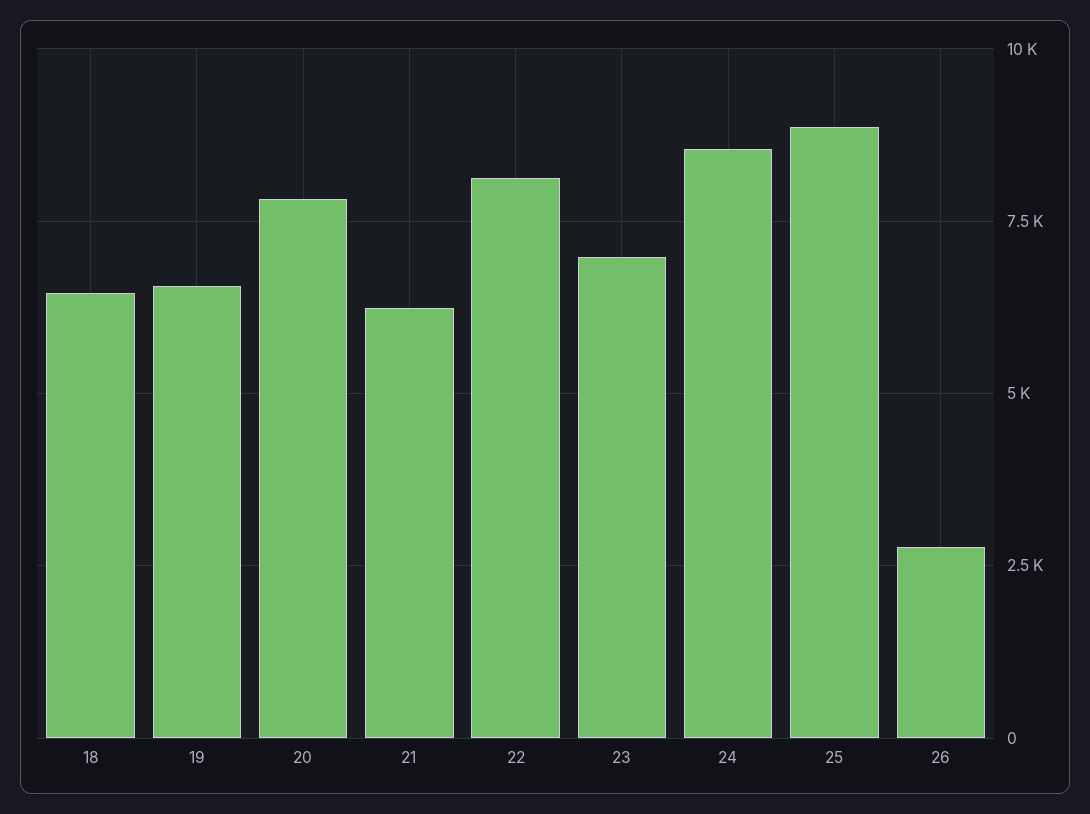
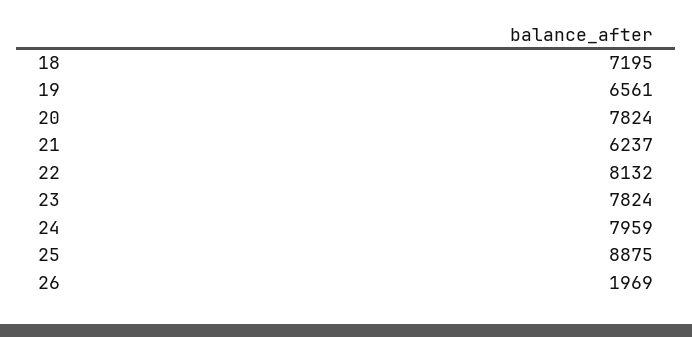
  {
-   "18": 6500,
+   "18": 7195,
    "19": 6561,
    "20": 7824,
    "21": 6237,
    "22": 8132,
-   "23": 7000,
+   "23": 7824,
-   "24": 8500,
+   "24": 7959,
    "25": 8875,
-   "26": 2750
+   "26": 1969
  }

